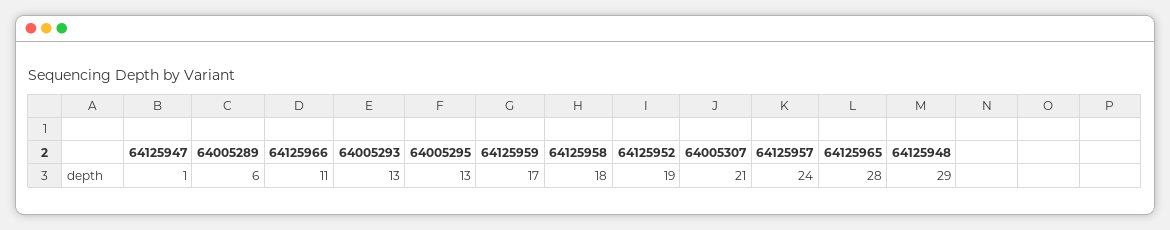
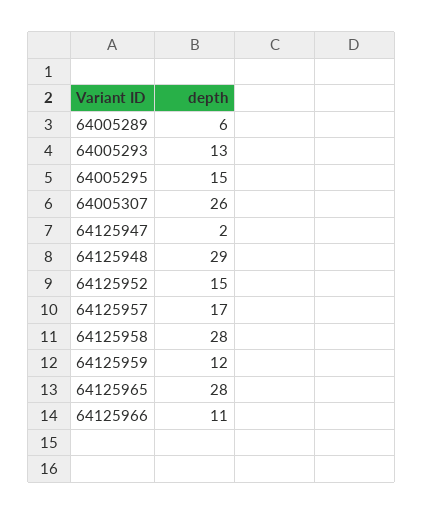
  {
-   "64125947": 1,
+   "64125947": 2,
    "64005289": 6,
    "64125966": 11,
    "64005293": 13,
-   "64005295": 13,
+   "64005295": 15,
-   "64125959": 17,
+   "64125959": 12,
-   "64125958": 18,
+   "64125958": 28,
-   "64125952": 19,
+   "64125952": 15,
-   "64005307": 21,
+   "64005307": 26,
-   "64125957": 24,
+   "64125957": 17,
    "64125965": 28,
    "64125948": 29
  }

